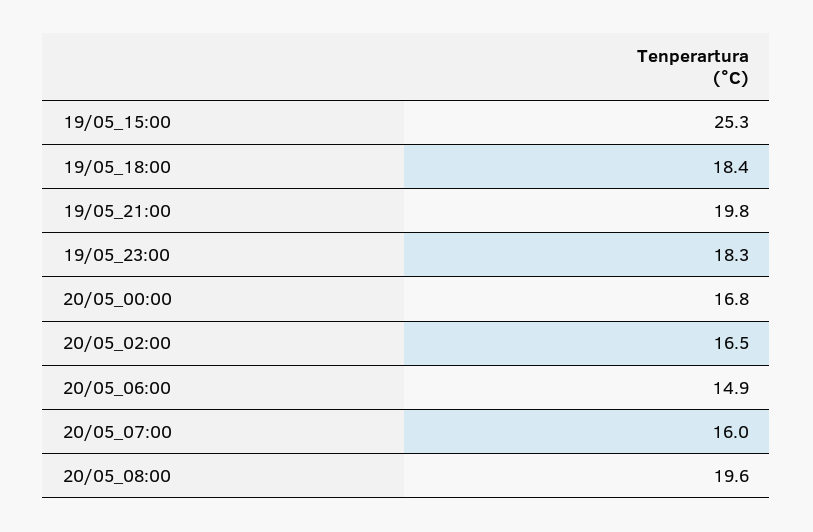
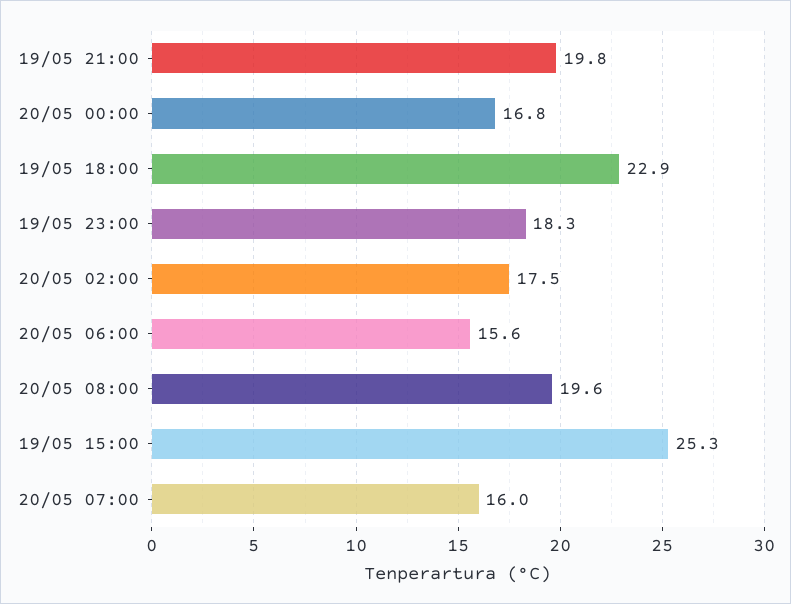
  {
    "19/05_15:00": 25.3,
-   "19/05_18:00": 18.4,
+   "19/05_18:00": 22.9,
    "19/05_21:00": 19.8,
    "19/05_23:00": 18.3,
    "20/05_00:00": 16.8,
-   "20/05_02:00": 16.5,
+   "20/05_02:00": 17.5,
-   "20/05_06:00": 14.9,
+   "20/05_06:00": 15.6,
    "20/05_07:00": 16,
    "20/05_08:00": 19.6
  }

